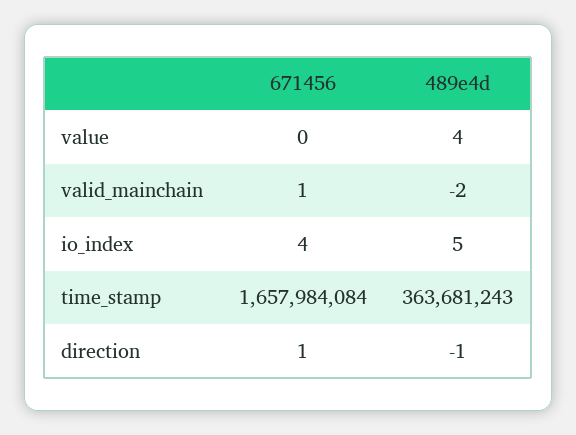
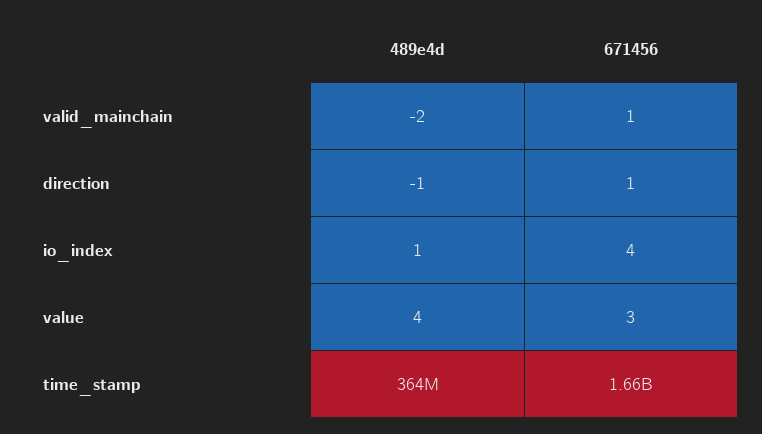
  {
    "671456": {
-     "value": 0,
+     "value": 3,
      "valid_mainchain": 1,
      "io_index": 4,
      "time_stamp": 1657984084,
      "direction": 1
    },
    "489e4d": {
      "value": 4,
      "valid_mainchain": -2,
-     "io_index": 5,
+     "io_index": 1,
      "time_stamp": 363681243,
      "direction": -1
    }
  }

